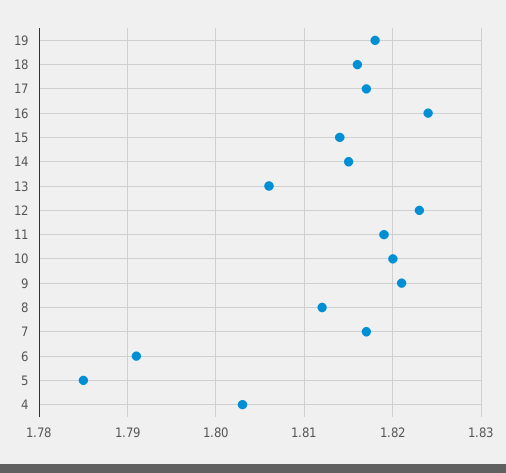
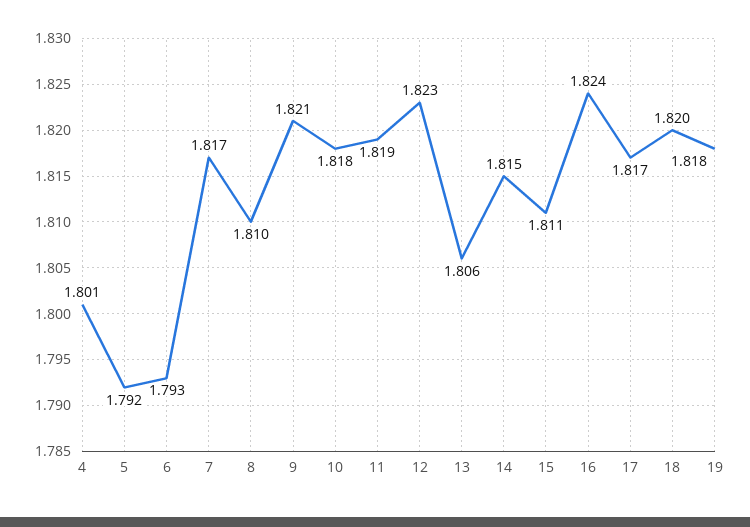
  {
    "19": 1.818,
-   "18": 1.816,
+   "18": 1.82,
    "17": 1.817,
    "16": 1.824,
-   "15": 1.814,
+   "15": 1.811,
    "14": 1.815,
    "13": 1.806,
    "12": 1.823,
    "11": 1.819,
-   "10": 1.82,
+   "10": 1.818,
    "9": 1.821,
-   "8": 1.812,
+   "8": 1.81,
    "7": 1.817,
-   "6": 1.791,
+   "6": 1.793,
-   "5": 1.785,
+   "5": 1.792,
-   "4": 1.803
+   "4": 1.801
  }

